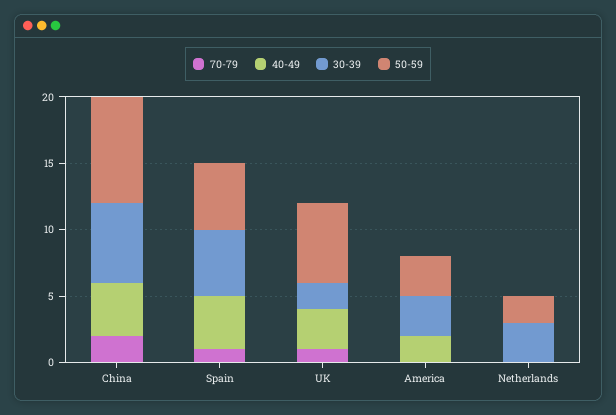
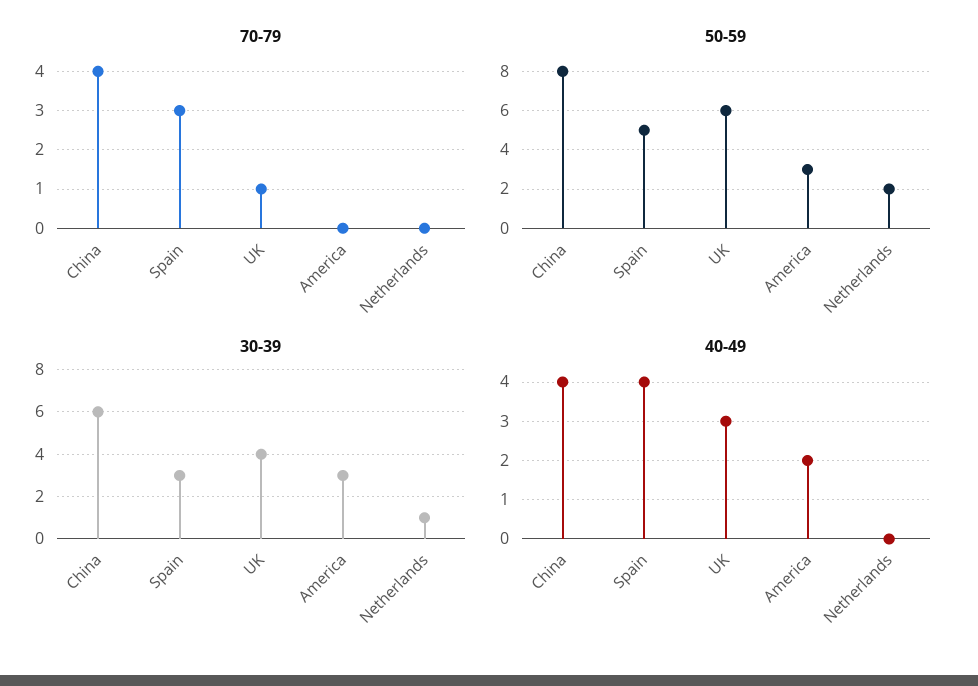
  {
    "70-79": {
-     "China": 2,
+     "China": 4,
-     "Spain": 1,
+     "Spain": 3,
      "UK": 1,
      "America": 0,
      "Netherlands": 0
    },
    "40-49": {
      "China": 4,
      "Spain": 4,
      "UK": 3,
      "America": 2,
      "Netherlands": 0
    },
    "30-39": {
      "China": 6,
-     "Spain": 5,
+     "Spain": 3,
-     "UK": 2,
+     "UK": 4,
      "America": 3,
-     "Netherlands": 3
+     "Netherlands": 1
    },
    "50-59": {
      "China": 8,
      "Spain": 5,
      "UK": 6,
      "America": 3,
      "Netherlands": 2
    }
  }

